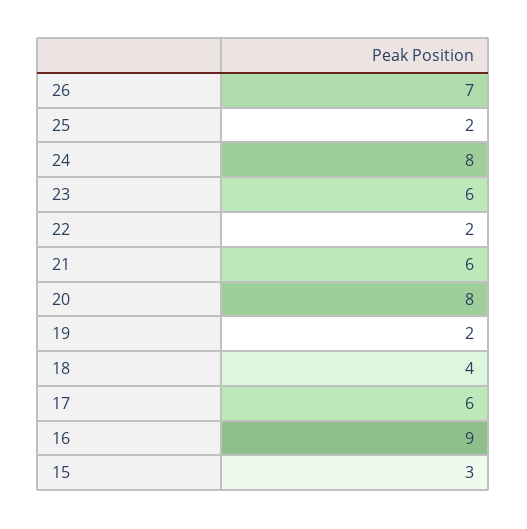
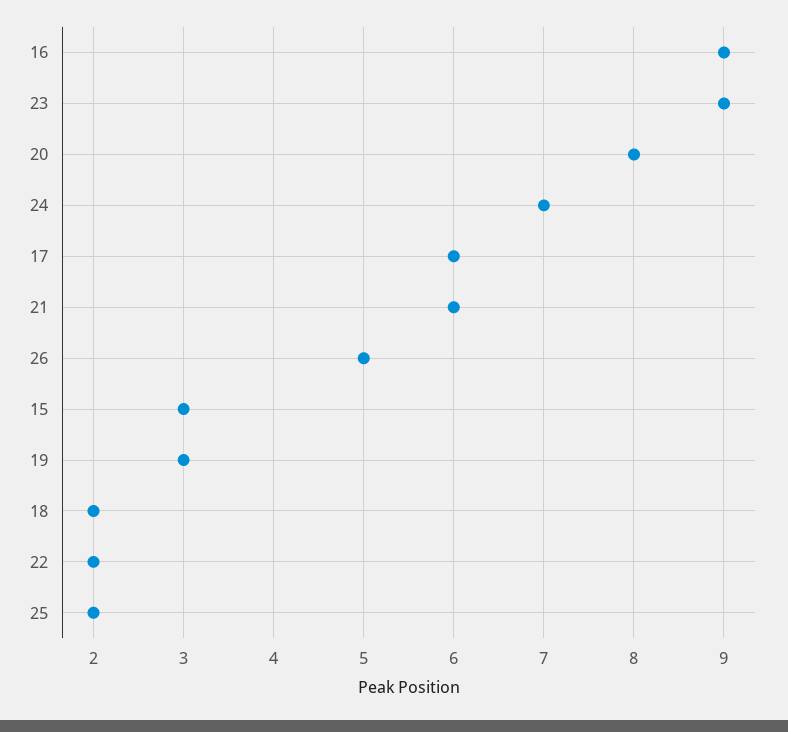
  {
-   "26": 7,
+   "26": 5,
    "25": 2,
-   "24": 8,
+   "24": 7,
-   "23": 6,
+   "23": 9,
    "22": 2,
    "21": 6,
    "20": 8,
-   "19": 2,
+   "19": 3,
-   "18": 4,
+   "18": 2,
    "17": 6,
    "16": 9,
    "15": 3
  }

